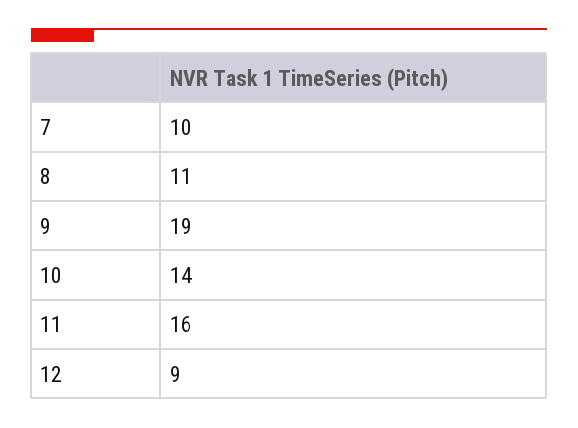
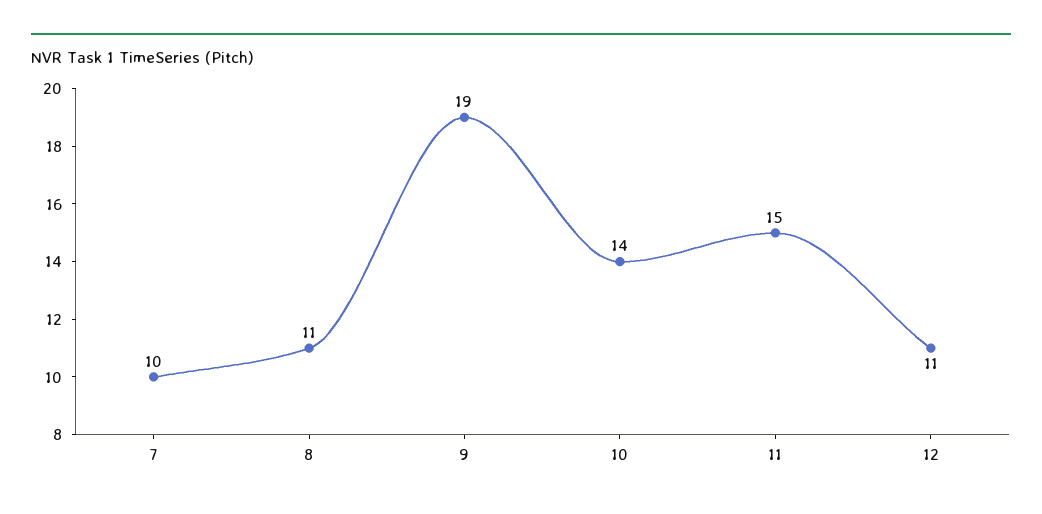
  {
    "7": 10,
    "8": 11,
    "9": 19,
    "10": 14,
-   "11": 16,
+   "11": 15,
-   "12": 9
+   "12": 11
  }

